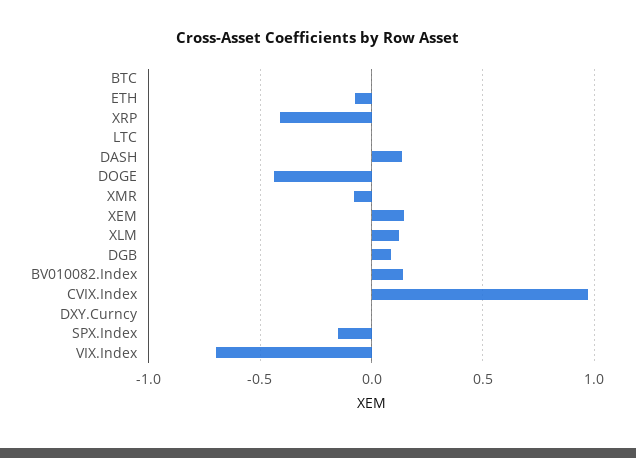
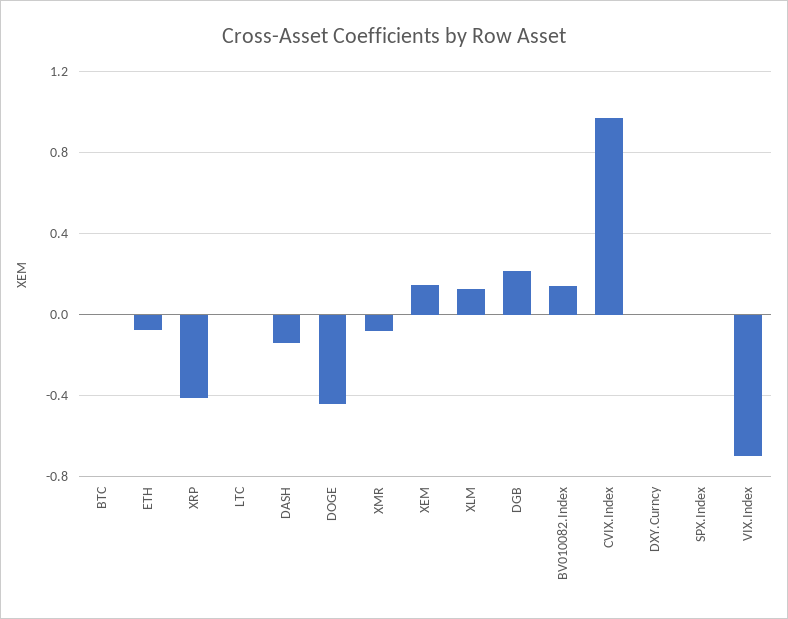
  {
    "BTC": 0,
    "ETH": -0.1,
    "XRP": -0.4,
    "LTC": 0,
-   "DASH": 0.15,
+   "DASH": -0.15,
    "DOGE": -0.45,
    "XMR": -0.1,
    "XEM": 0.15,
    "XLM": 0.1,
-   "DGB": 0.1,
+   "DGB": 0.2,
    "BV010082.Index": 0.15,
    "CVIX.Index": 0.95,
    "DXY.Curncy": 0,
-   "SPX.Index": -0.15,
+   "SPX.Index": 0,
    "VIX.Index": -0.7
  }

